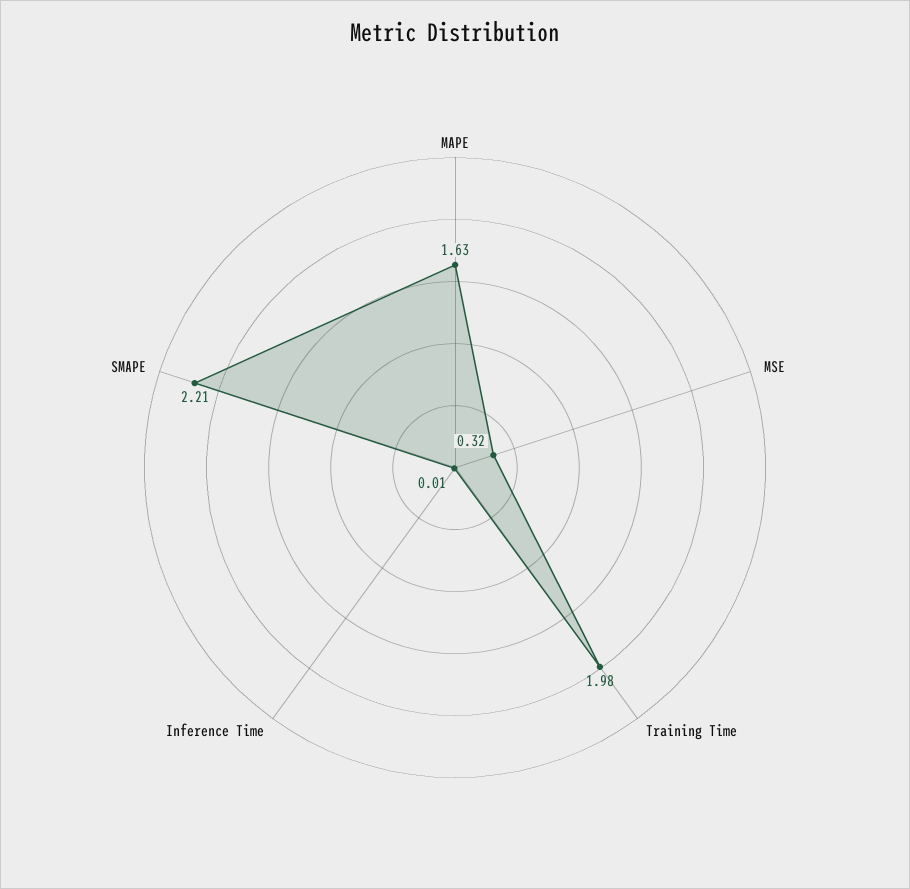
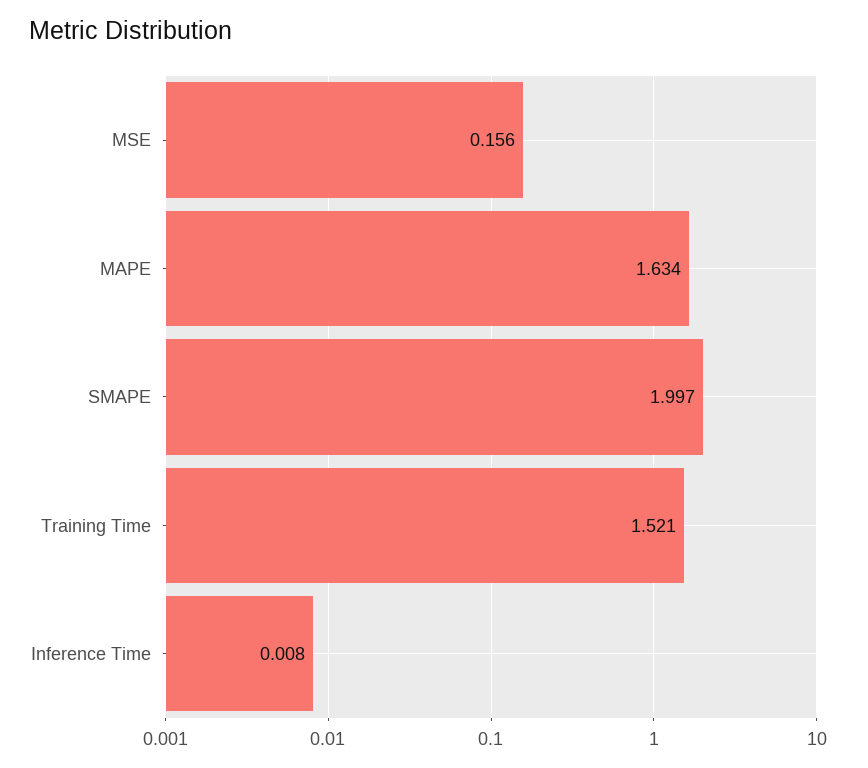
  {
    "MAPE": 1.634,
-   "MSE": 0.32,
+   "MSE": 0.156,
-   "Training Time": 1.98,
+   "Training Time": 1.521,
    "Inference Time": 0.008,
-   "SMAPE": 2.21
+   "SMAPE": 1.997
  }

